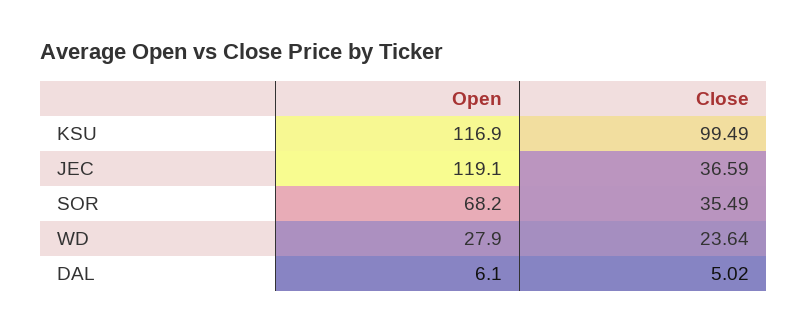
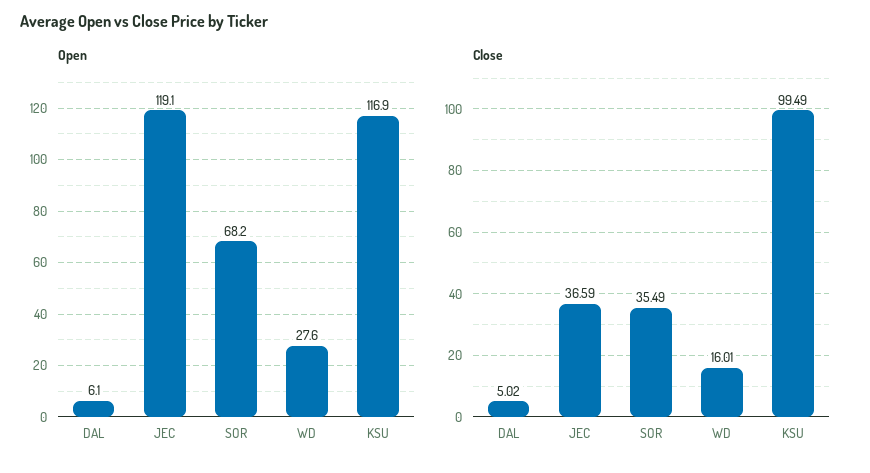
  {
    "Open": {
      "KSU": 116.9,
      "JEC": 119.1,
      "SOR": 68.2,
-     "WD": 27.9,
+     "WD": 27.6,
      "DAL": 6.1
    },
    "Close": {
      "KSU": 99.49,
      "JEC": 36.59,
      "SOR": 35.49,
-     "WD": 23.64,
+     "WD": 16.01,
      "DAL": 5.02
    }
  }

